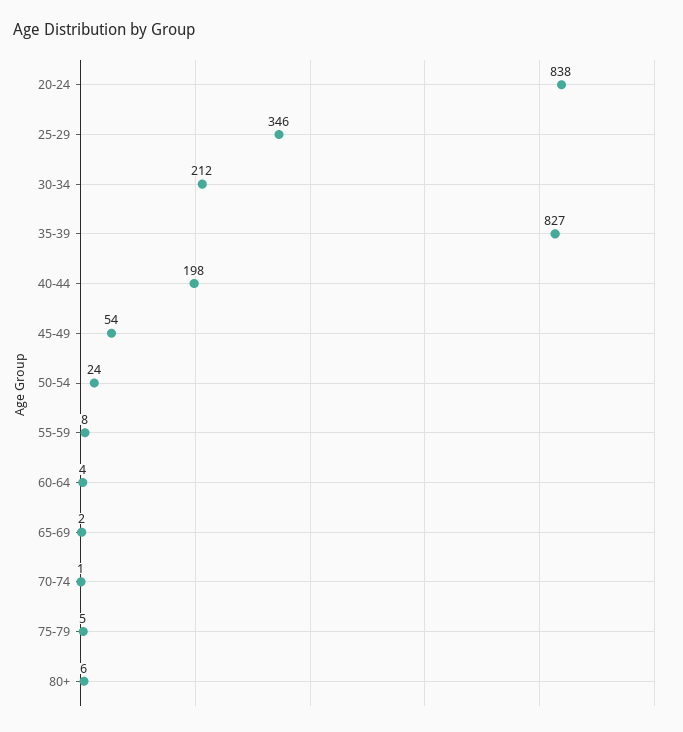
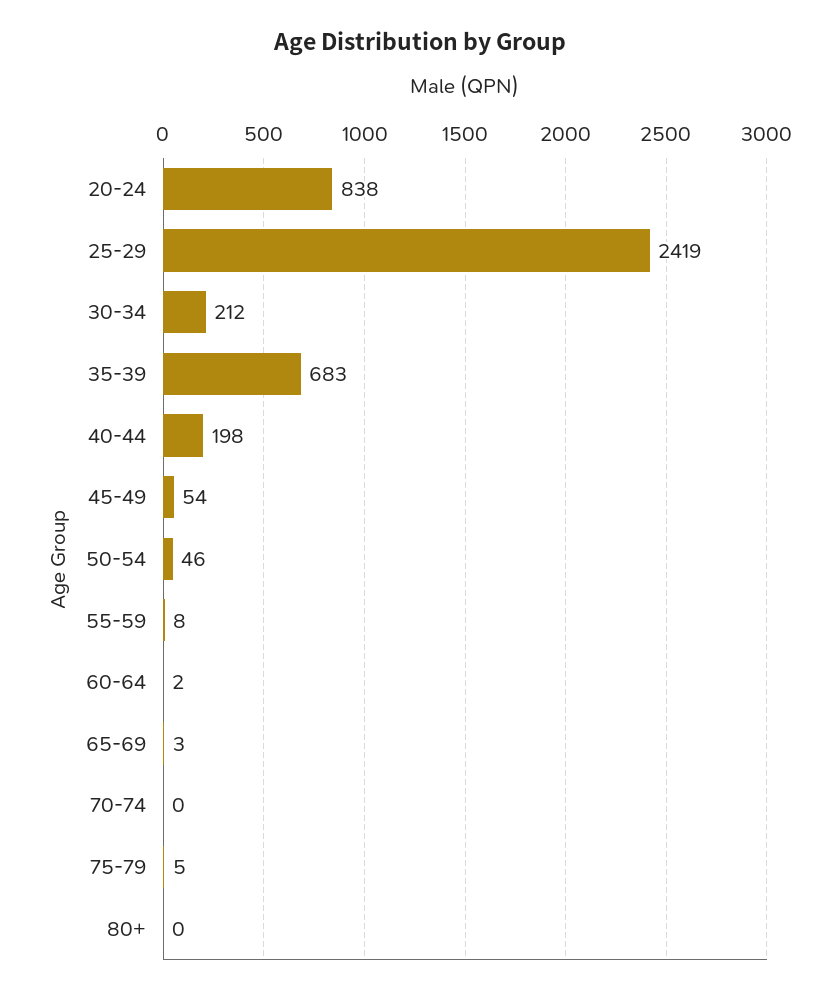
  {
    "20-24": 838,
-   "25-29": 346,
+   "25-29": 2419,
    "30-34": 212,
-   "35-39": 827,
+   "35-39": 683,
    "40-44": 198,
    "45-49": 54,
-   "50-54": 24,
+   "50-54": 46,
    "55-59": 8,
-   "60-64": 4,
+   "60-64": 2,
-   "65-69": 2,
+   "65-69": 3,
-   "70-74": 1,
+   "70-74": 0,
    "75-79": 5,
-   "80+": 6
+   "80+": 0
  }

